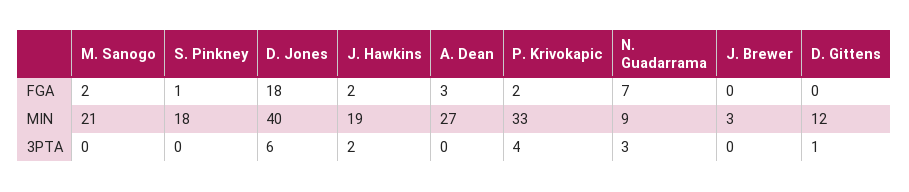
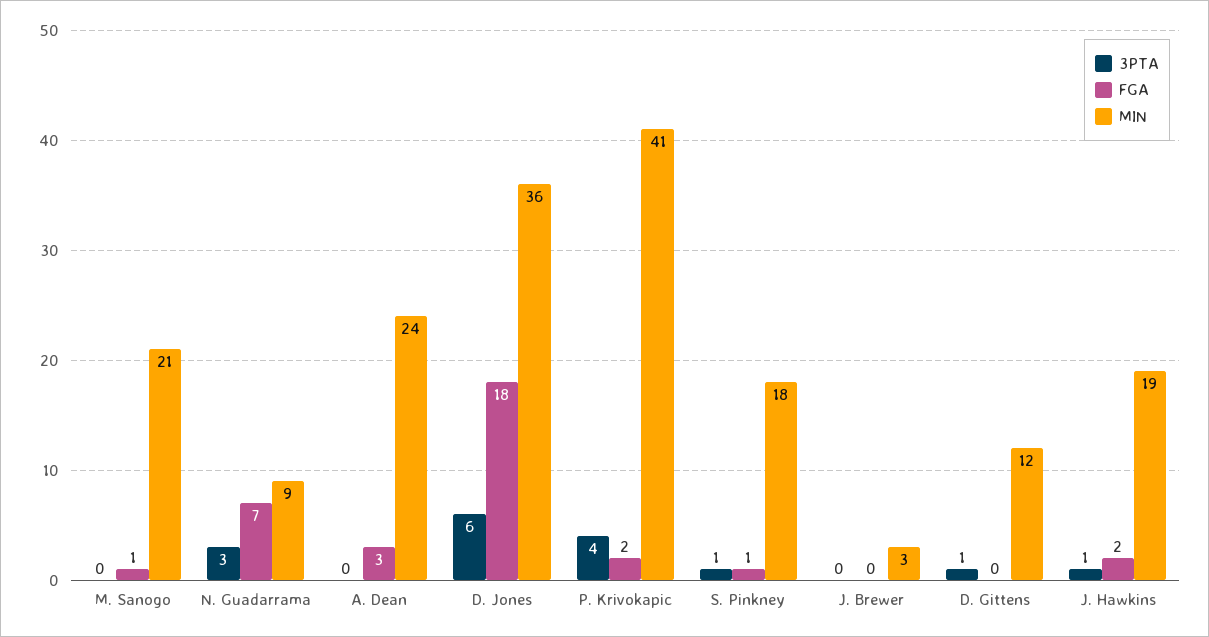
  {
    "FGA": {
-     "M. Sanogo": 2,
+     "M. Sanogo": 1,
      "S. Pinkney": 1,
      "D. Jones": 18,
      "J. Hawkins": 2,
      "A. Dean": 3,
      "P. Krivokapic": 2,
      "N. Guadarrama": 7,
      "J. Brewer": 0,
      "D. Gittens": 0
    },
    "MIN": {
      "M. Sanogo": 21,
      "S. Pinkney": 18,
-     "D. Jones": 40,
+     "D. Jones": 36,
      "J. Hawkins": 19,
-     "A. Dean": 27,
+     "A. Dean": 24,
-     "P. Krivokapic": 33,
+     "P. Krivokapic": 41,
      "N. Guadarrama": 9,
      "J. Brewer": 3,
      "D. Gittens": 12
    },
    "3PTA": {
      "M. Sanogo": 0,
-     "S. Pinkney": 0,
+     "S. Pinkney": 1,
      "D. Jones": 6,
-     "J. Hawkins": 2,
+     "J. Hawkins": 1,
      "A. Dean": 0,
      "P. Krivokapic": 4,
      "N. Guadarrama": 3,
      "J. Brewer": 0,
      "D. Gittens": 1
    }
  }

